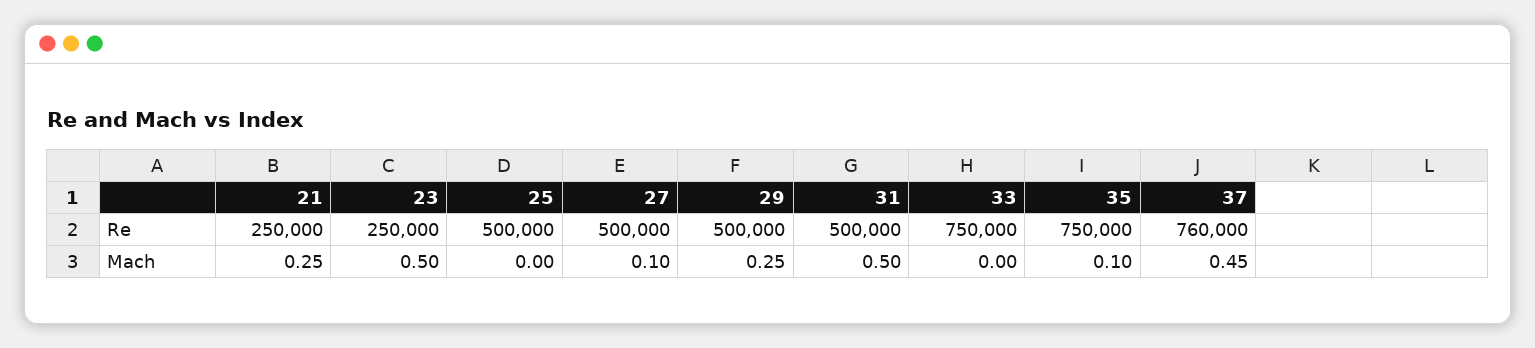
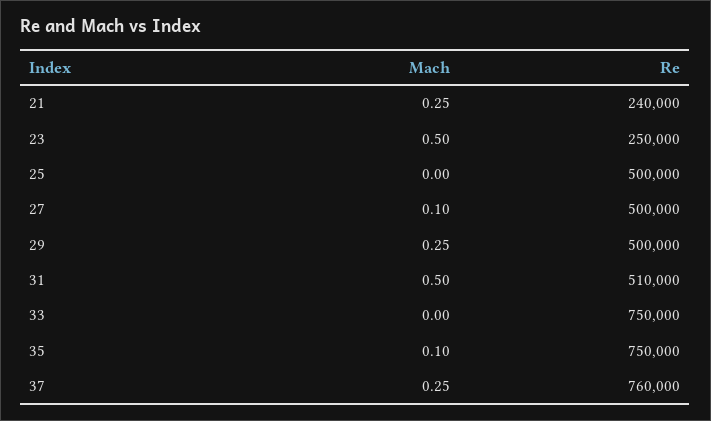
  {
    "21": {
-     "Re": 250000,
+     "Re": 240000,
      "Mach": 0.25
    },
    "23": {
      "Re": 250000,
      "Mach": 0.5
    },
    "25": {
      "Re": 500000,
      "Mach": 0
    },
    "27": {
      "Re": 500000,
      "Mach": 0.1
    },
    "29": {
      "Re": 500000,
      "Mach": 0.25
    },
    "31": {
-     "Re": 500000,
+     "Re": 510000,
      "Mach": 0.5
    },
    "33": {
      "Re": 750000,
      "Mach": 0
    },
    "35": {
      "Re": 750000,
      "Mach": 0.1
    },
    "37": {
      "Re": 760000,
-     "Mach": 0.45
+     "Mach": 0.25
    }
  }

